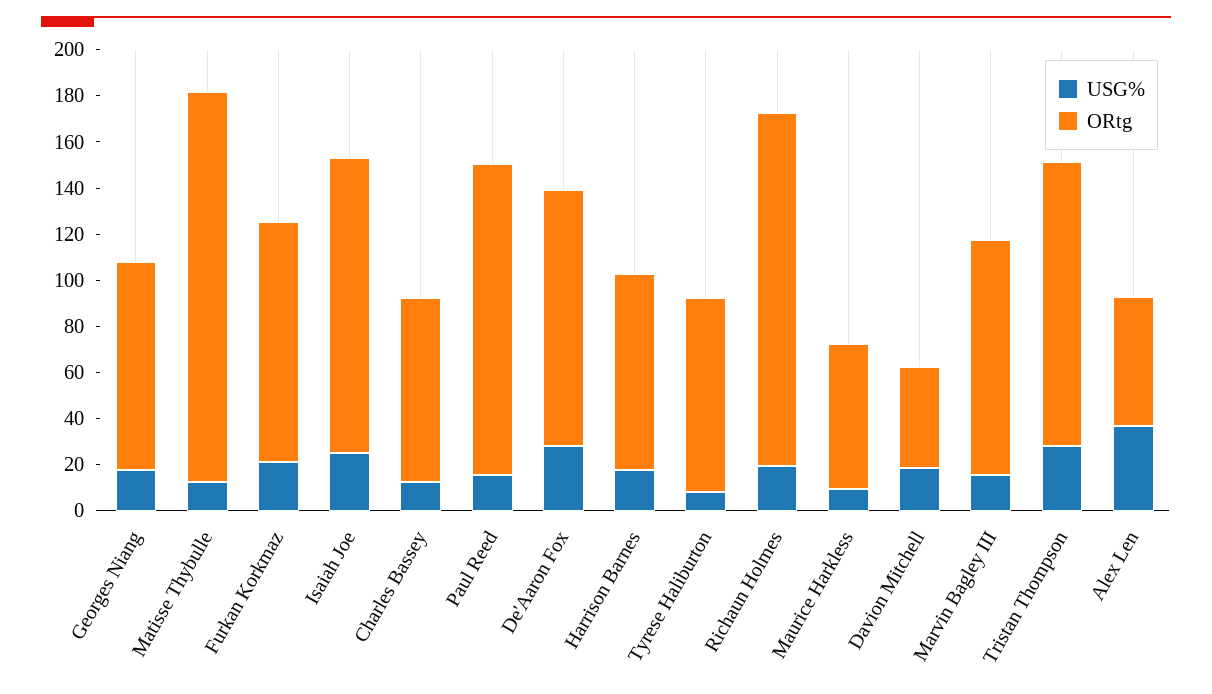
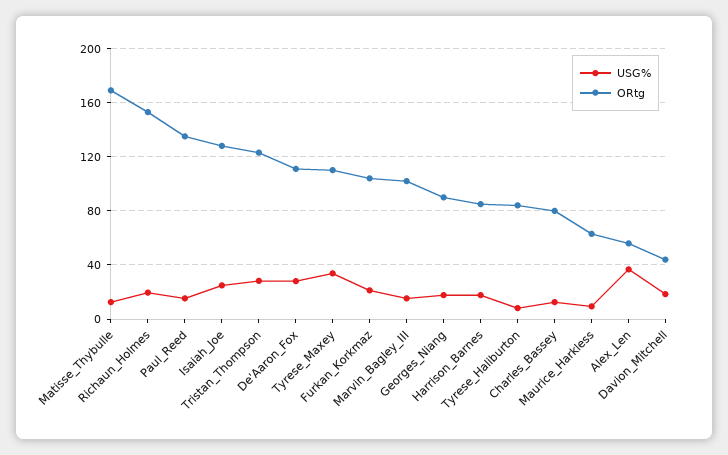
  {
    "USG%": {
      "Georges Niang": 20,
      "Matisse Thybulle": 15,
      "Furkan Korkmaz": 20,
      "Isaiah Joe": 25,
      "Charles Bassey": 15,
      "Paul Reed": 15,
      "De'Aaron Fox": 30,
      "Harrison Barnes": 20,
      "Tyrese Haliburton": 10,
      "Richaun Holmes": 20,
      "Maurice Harkless": 10,
      "Davion Mitchell": 20,
      "Marvin Bagley III": 15,
      "Tristan Thompson": 30,
-     "Alex Len": 35
+     "Alex Len": 35,
+     "Tyrese_Maxey": 35
    },
    "ORtg": {
      "Georges Niang": 90,
      "Matisse Thybulle": 170,
      "Furkan Korkmaz": 105,
      "Isaiah Joe": 130,
      "Charles Bassey": 80,
      "Paul Reed": 135,
      "De'Aaron Fox": 110,
      "Harrison Barnes": 85,
      "Tyrese Haliburton": 85,
      "Richaun Holmes": 155,
      "Maurice Harkless": 65,
      "Davion Mitchell": 45,
      "Marvin Bagley III": 100,
      "Tristan Thompson": 125,
-     "Alex Len": 55
+     "Alex Len": 55,
+     "Tyrese_Maxey": 110
    }
  }

